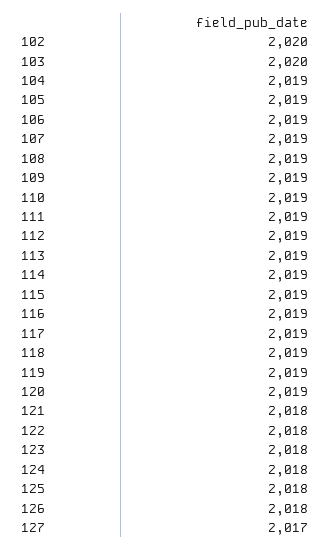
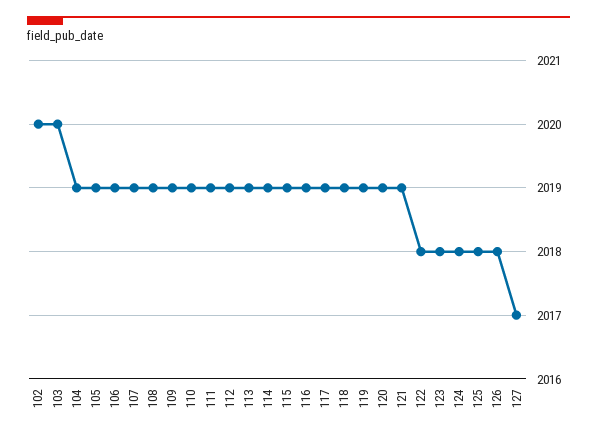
  {
    "102": 2020,
    "103": 2020,
    "104": 2019,
    "105": 2019,
    "106": 2019,
    "107": 2019,
    "108": 2019,
    "109": 2019,
    "110": 2019,
    "111": 2019,
    "112": 2019,
    "113": 2019,
    "114": 2019,
    "115": 2019,
    "116": 2019,
    "117": 2019,
    "118": 2019,
    "119": 2019,
    "120": 2019,
-   "121": 2018,
+   "121": 2019,
    "122": 2018,
    "123": 2018,
    "124": 2018,
    "125": 2018,
    "126": 2018,
    "127": 2017
  }

